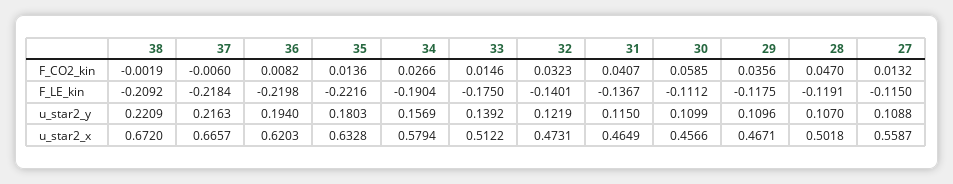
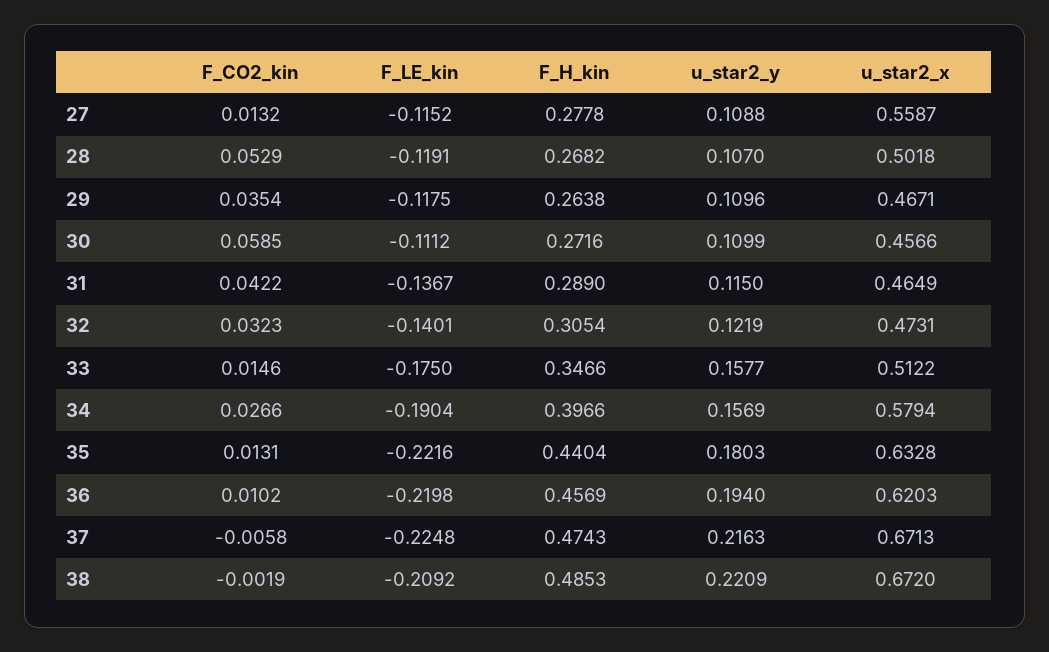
  {
    "38": {
      "F_CO2_kin": -0.0019,
      "F_LE_kin": -0.2092,
      "u_star2_y": 0.2209,
-     "u_star2_x": 0.672
+     "u_star2_x": 0.672,
+     "F_H_kin": 0.4853
    },
    "37": {
-     "F_CO2_kin": -0.006,
+     "F_CO2_kin": -0.0058,
-     "F_LE_kin": -0.2184,
+     "F_LE_kin": -0.2248,
      "u_star2_y": 0.2163,
-     "u_star2_x": 0.6657
+     "u_star2_x": 0.6713,
+     "F_H_kin": 0.4743
    },
    "36": {
-     "F_CO2_kin": 0.0082,
+     "F_CO2_kin": 0.0102,
      "F_LE_kin": -0.2198,
      "u_star2_y": 0.194,
-     "u_star2_x": 0.6203
+     "u_star2_x": 0.6203,
+     "F_H_kin": 0.4569
    },
    "35": {
-     "F_CO2_kin": 0.0136,
+     "F_CO2_kin": 0.0131,
      "F_LE_kin": -0.2216,
      "u_star2_y": 0.1803,
-     "u_star2_x": 0.6328
+     "u_star2_x": 0.6328,
+     "F_H_kin": 0.4404
    },
    "34": {
      "F_CO2_kin": 0.0266,
      "F_LE_kin": -0.1904,
      "u_star2_y": 0.1569,
-     "u_star2_x": 0.5794
+     "u_star2_x": 0.5794,
+     "F_H_kin": 0.3966
    },
    "33": {
      "F_CO2_kin": 0.0146,
      "F_LE_kin": -0.175,
-     "u_star2_y": 0.1392,
+     "u_star2_y": 0.1577,
-     "u_star2_x": 0.5122
+     "u_star2_x": 0.5122,
+     "F_H_kin": 0.3466
    },
    "32": {
      "F_CO2_kin": 0.0323,
      "F_LE_kin": -0.1401,
      "u_star2_y": 0.1219,
-     "u_star2_x": 0.4731
+     "u_star2_x": 0.4731,
+     "F_H_kin": 0.3054
    },
    "31": {
-     "F_CO2_kin": 0.0407,
+     "F_CO2_kin": 0.0422,
      "F_LE_kin": -0.1367,
      "u_star2_y": 0.115,
-     "u_star2_x": 0.4649
+     "u_star2_x": 0.4649,
+     "F_H_kin": 0.289
    },
    "30": {
      "F_CO2_kin": 0.0585,
      "F_LE_kin": -0.1112,
      "u_star2_y": 0.1099,
-     "u_star2_x": 0.4566
+     "u_star2_x": 0.4566,
+     "F_H_kin": 0.2716
    },
    "29": {
-     "F_CO2_kin": 0.0356,
+     "F_CO2_kin": 0.0354,
      "F_LE_kin": -0.1175,
      "u_star2_y": 0.1096,
-     "u_star2_x": 0.4671
+     "u_star2_x": 0.4671,
+     "F_H_kin": 0.2638
    },
    "28": {
-     "F_CO2_kin": 0.047,
+     "F_CO2_kin": 0.0529,
      "F_LE_kin": -0.1191,
      "u_star2_y": 0.107,
-     "u_star2_x": 0.5018
+     "u_star2_x": 0.5018,
+     "F_H_kin": 0.2682
    },
    "27": {
      "F_CO2_kin": 0.0132,
-     "F_LE_kin": -0.115,
+     "F_LE_kin": -0.1152,
      "u_star2_y": 0.1088,
-     "u_star2_x": 0.5587
+     "u_star2_x": 0.5587,
+     "F_H_kin": 0.2778
    }
  }

